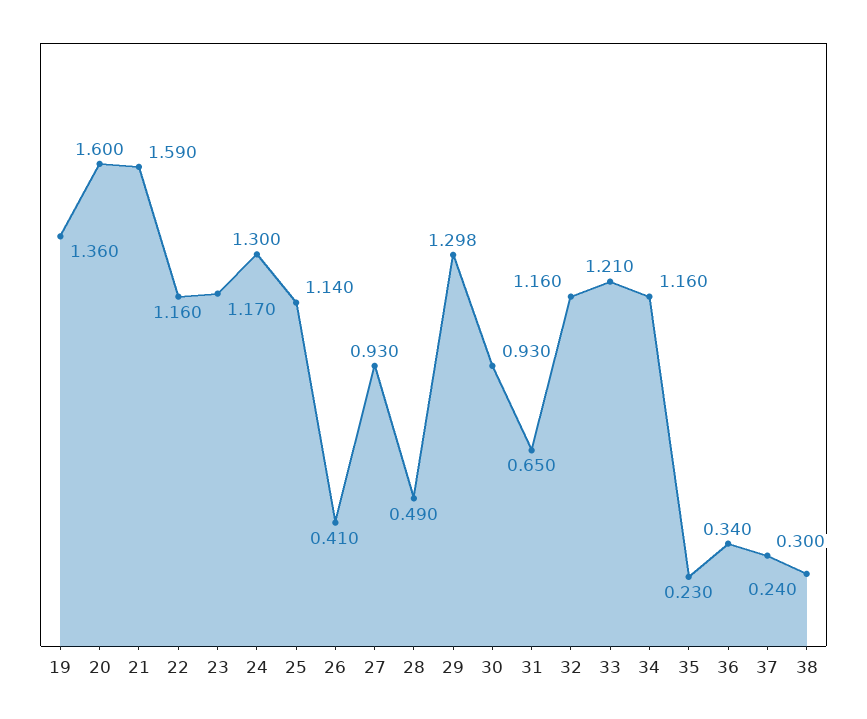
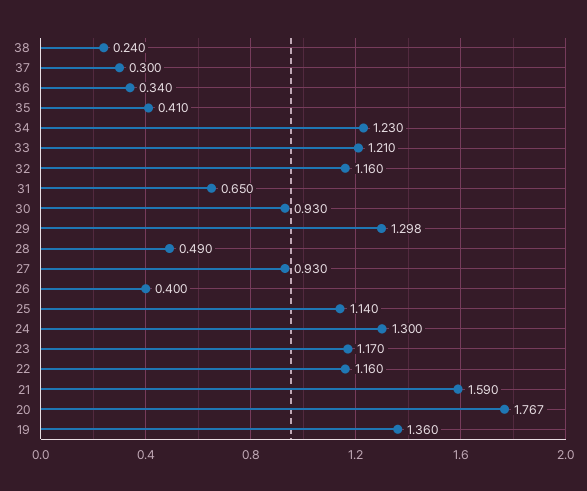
  {
    "19": 1.36,
-   "20": 1.6,
+   "20": 1.767,
    "21": 1.59,
    "22": 1.16,
    "23": 1.17,
    "24": 1.3,
    "25": 1.14,
-   "26": 0.41,
+   "26": 0.4,
    "27": 0.93,
    "28": 0.49,
    "29": 1.298,
    "30": 0.93,
    "31": 0.65,
    "32": 1.16,
    "33": 1.21,
-   "34": 1.16,
+   "34": 1.23,
-   "35": 0.23,
+   "35": 0.41,
    "36": 0.34,
    "37": 0.3,
    "38": 0.24
  }

